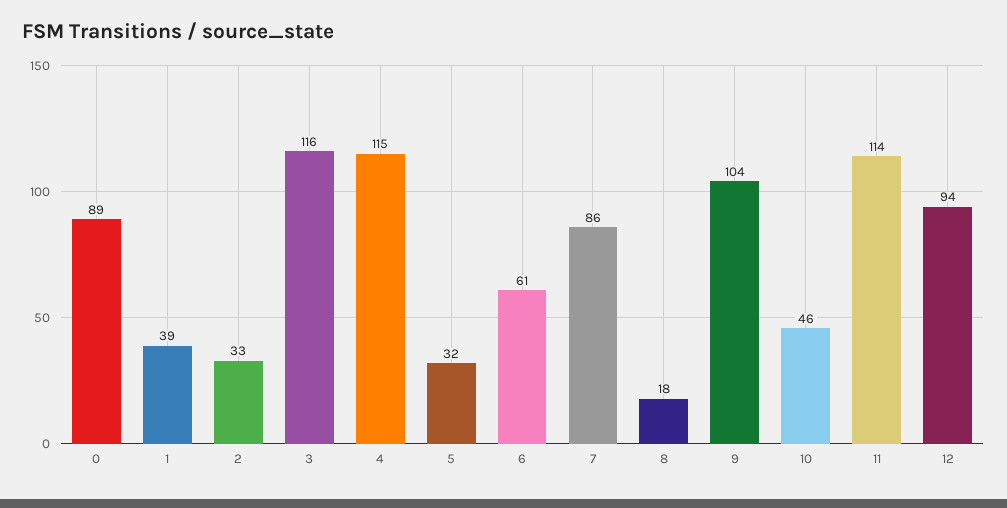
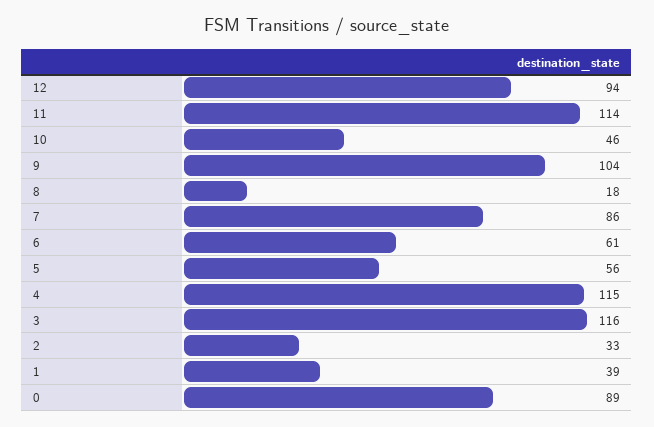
  {
    "0": 89,
    "1": 39,
    "2": 33,
    "3": 116,
    "4": 115,
-   "5": 32,
+   "5": 56,
    "6": 61,
    "7": 86,
    "8": 18,
    "9": 104,
    "10": 46,
    "11": 114,
    "12": 94
  }

